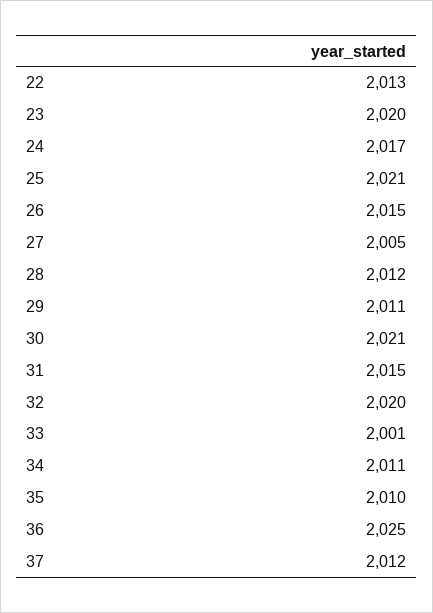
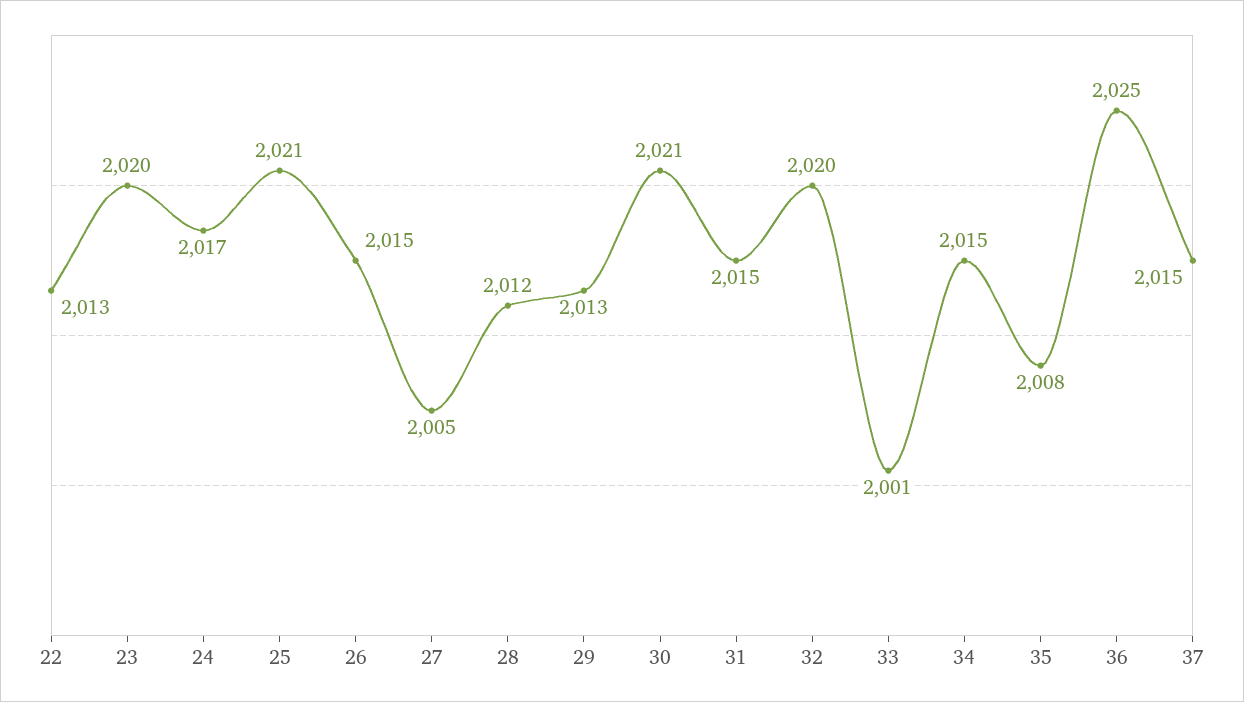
  {
    "22": 2013,
    "23": 2020,
    "24": 2017,
    "25": 2021,
    "26": 2015,
    "27": 2005,
    "28": 2012,
-   "29": 2011,
+   "29": 2013,
    "30": 2021,
    "31": 2015,
    "32": 2020,
    "33": 2001,
-   "34": 2011,
+   "34": 2015,
-   "35": 2010,
+   "35": 2008,
    "36": 2025,
-   "37": 2012
+   "37": 2015
  }

